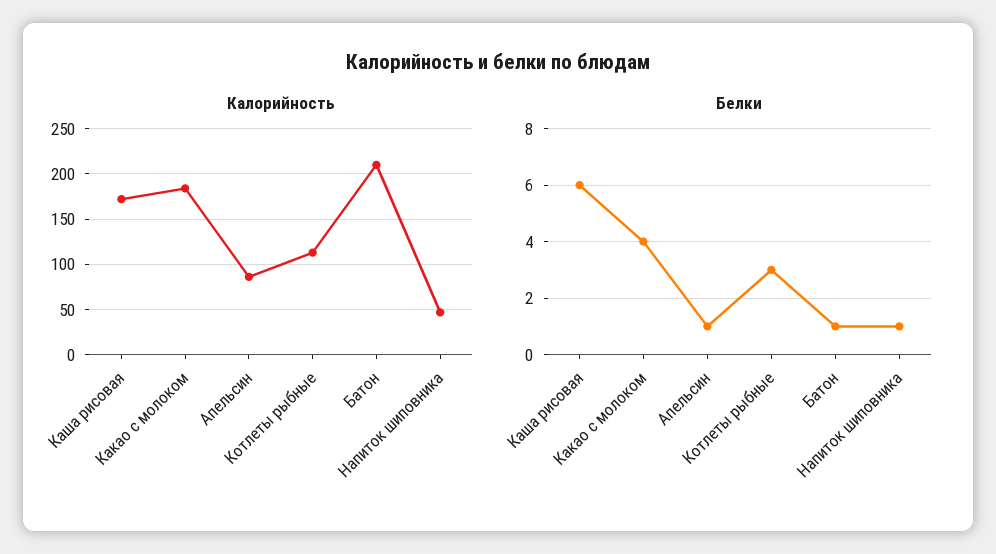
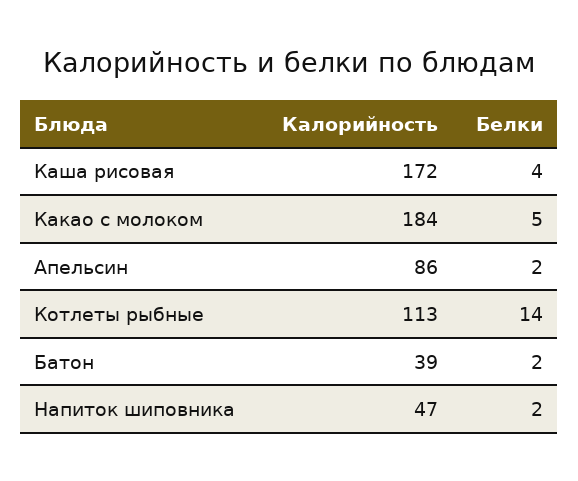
  {
    "Калорийность": {
      "Каша рисовая": 172,
      "Какао с молоком": 184,
      "Апельсин": 86,
      "Котлеты рыбные": 113,
-     "Батон": 210,
+     "Батон": 39,
      "Напиток шиповника": 47
    },
    "Белки": {
-     "Каша рисовая": 6,
+     "Каша рисовая": 4,
-     "Какао с молоком": 4,
+     "Какао с молоком": 5,
-     "Апельсин": 1,
+     "Апельсин": 2,
-     "Котлеты рыбные": 3,
+     "Котлеты рыбные": 14,
-     "Батон": 1,
+     "Батон": 2,
-     "Напиток шиповника": 1
+     "Напиток шиповника": 2
    }
  }

